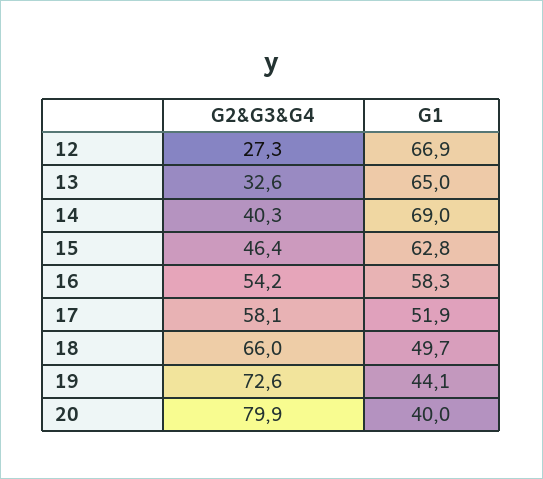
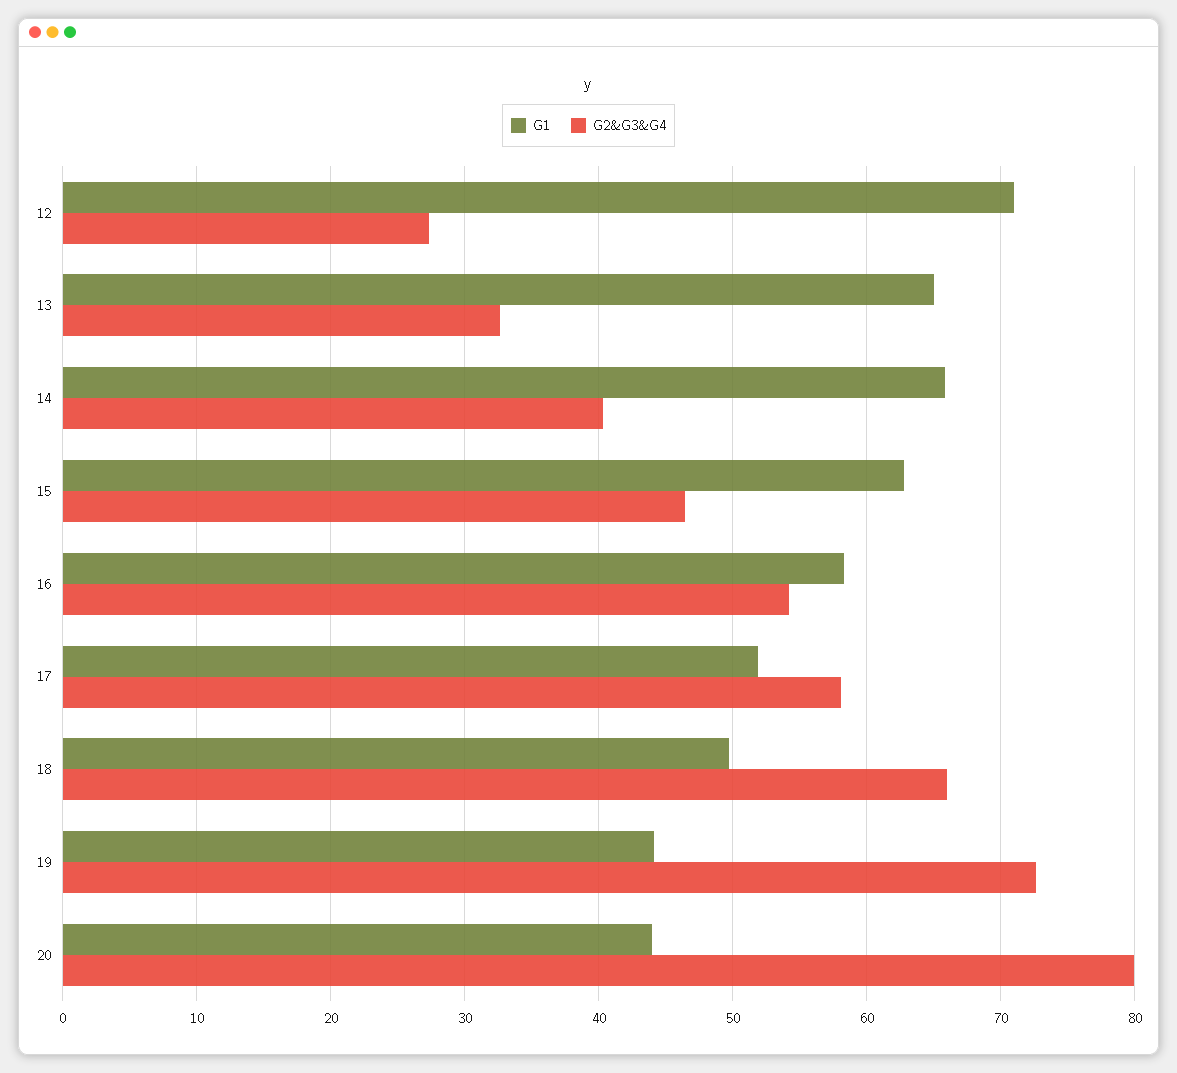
  {
    "G2&G3&G4": {
      "12": 27.3,
      "13": 32.6,
      "14": 40.3,
      "15": 46.4,
      "16": 54.2,
      "17": 58.1,
      "18": 66,
      "19": 72.6,
      "20": 79.9
    },
    "G1": {
-     "12": 66.9,
+     "12": 71,
      "13": 65,
-     "14": 69,
+     "14": 66,
      "15": 62.8,
      "16": 58.3,
      "17": 51.9,
      "18": 49.7,
      "19": 44.1,
-     "20": 40
+     "20": 44
    }
  }

